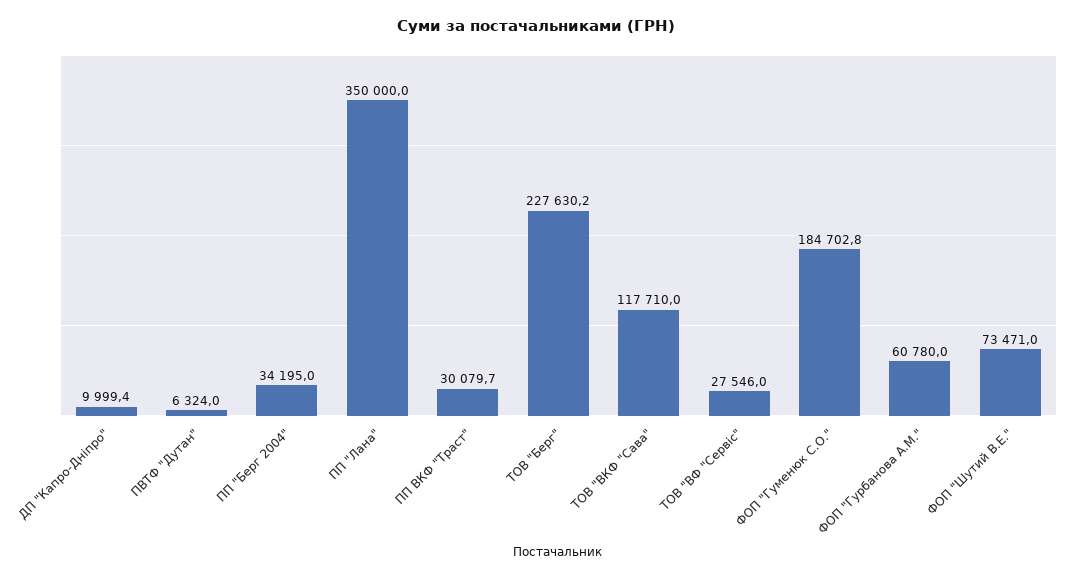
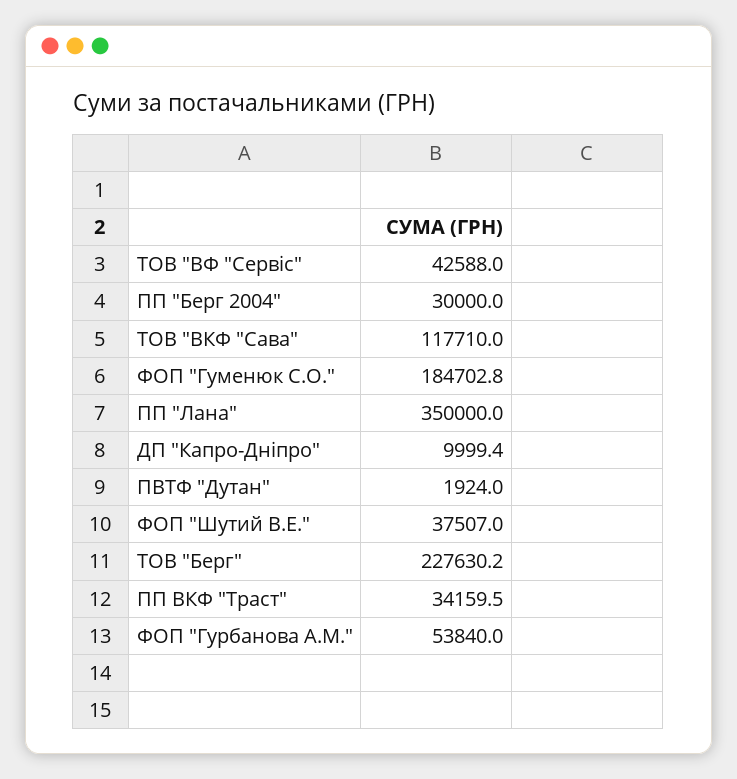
  {
    "ДП \"Капро-Дніпро\"": 9999.4,
-   "ПВТФ \"Дутан\"": 6324,
+   "ПВТФ \"Дутан\"": 1924,
-   "ПП \"Берг 2004\"": 34195,
+   "ПП \"Берг 2004\"": 30000,
    "ПП \"Лана\"": 350000,
-   "ПП ВКФ \"Траст\"": 30079.7,
+   "ПП ВКФ \"Траст\"": 34159.5,
    "ТОВ \"Берг\"": 227630.2,
    "ТОВ \"ВКФ \"Сава\"": 117710,
-   "ТОВ \"ВФ \"Сервіс\"": 27546,
+   "ТОВ \"ВФ \"Сервіс\"": 42588,
    "ФОП \"Гуменюк С.О.\"": 184702.8,
-   "ФОП \"Гурбанова А.М.\"": 60780,
+   "ФОП \"Гурбанова А.М.\"": 53840,
-   "ФОП \"Шутий В.Е.\"": 73471
+   "ФОП \"Шутий В.Е.\"": 37507
  }

